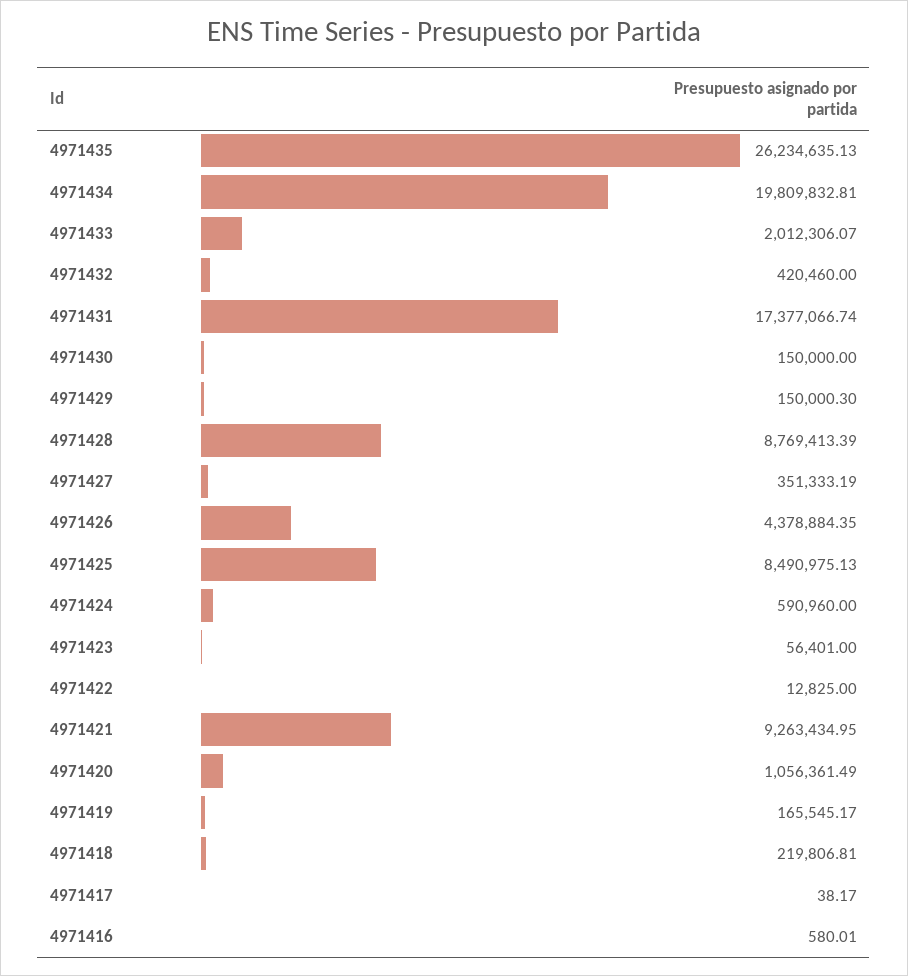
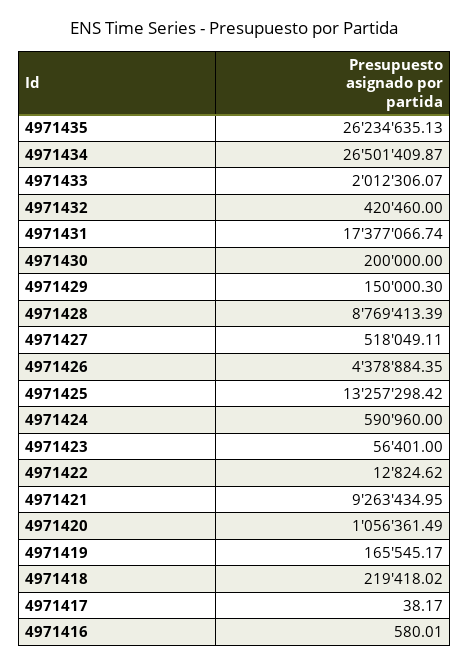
  {
    "4971435": 26234635.13,
-   "4971434": 19809832.81,
+   "4971434": 26501409.87,
    "4971433": 2012306.07,
    "4971432": 420460,
    "4971431": 17377066.74,
-   "4971430": 150000,
+   "4971430": 200000,
    "4971429": 150000.3,
    "4971428": 8769413.39,
-   "4971427": 351333.19,
+   "4971427": 518049.11,
    "4971426": 4378884.35,
-   "4971425": 8490975.13,
+   "4971425": 13257298.42,
    "4971424": 590960,
    "4971423": 56401,
-   "4971422": 12825,
+   "4971422": 12824.62,
    "4971421": 9263434.95,
    "4971420": 1056361.49,
    "4971419": 165545.17,
-   "4971418": 219806.81,
+   "4971418": 219418.02,
    "4971417": 38.17,
    "4971416": 580.01
  }

